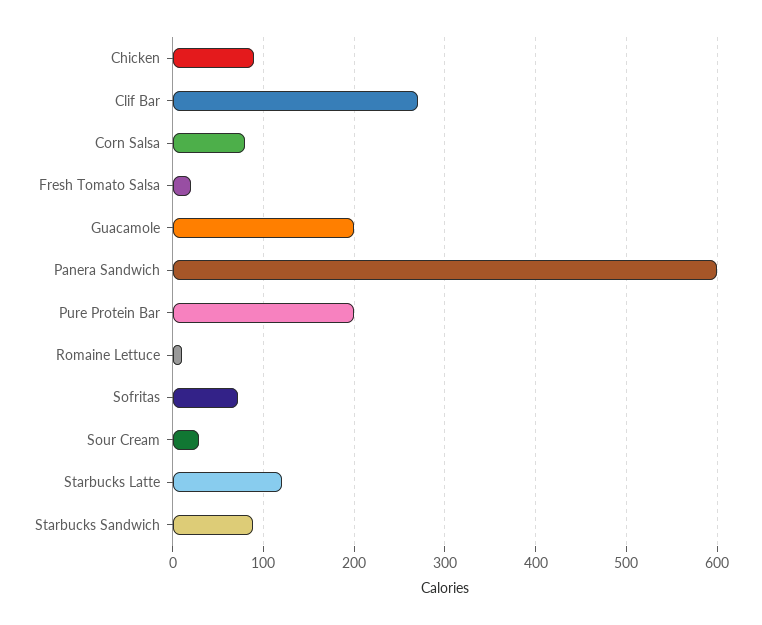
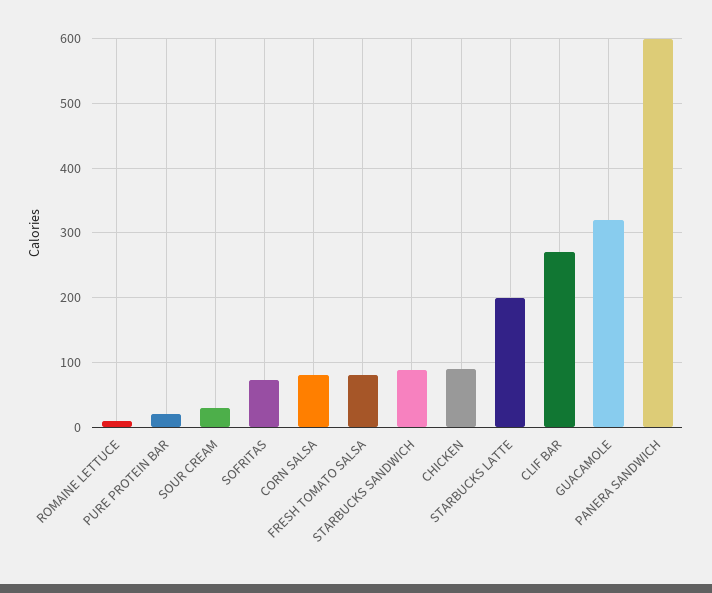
  {
    "Chicken": 90,
    "Clif Bar": 270,
    "Corn Salsa": 80,
-   "Fresh Tomato Salsa": 20,
+   "Fresh Tomato Salsa": 80,
-   "Guacamole": 200,
+   "Guacamole": 320,
    "Panera Sandwich": 600,
-   "Pure Protein Bar": 200,
+   "Pure Protein Bar": 20,
    "Romaine Lettuce": 10,
    "Sofritas": 70,
    "Sour Cream": 30,
-   "Starbucks Latte": 120,
+   "Starbucks Latte": 200,
    "Starbucks Sandwich": 90
  }

